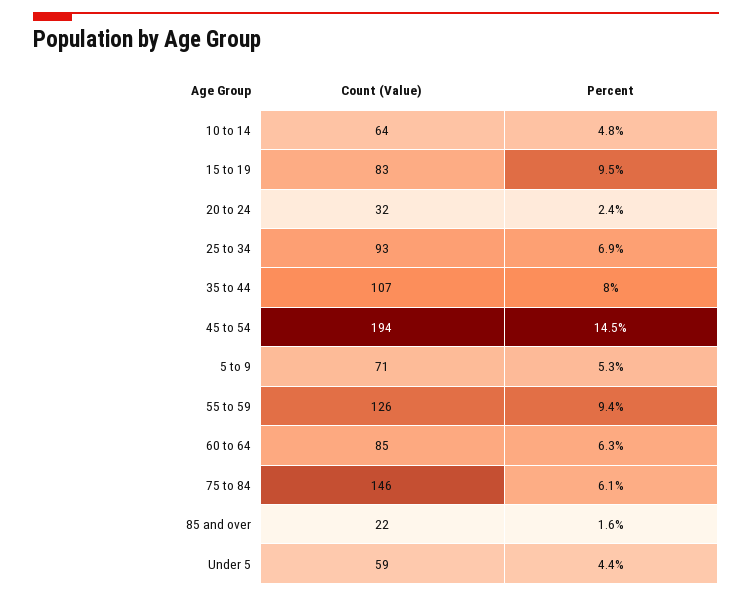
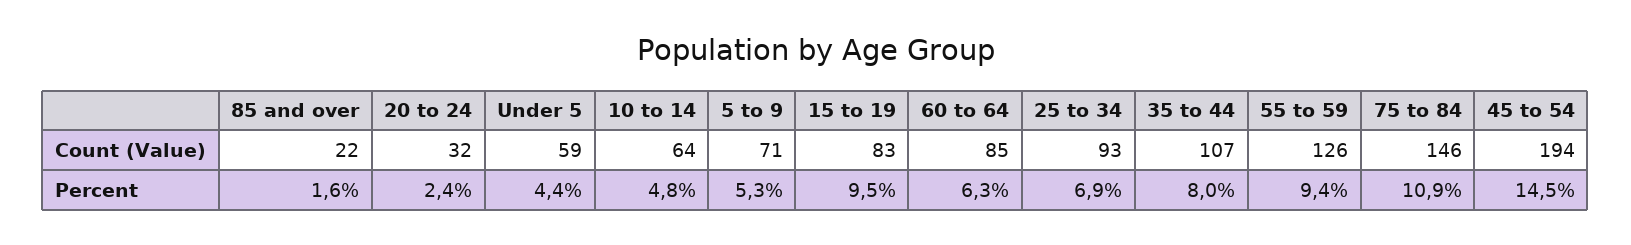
  {
    "Count (Value)": {
      "10 to 14": 64,
      "15 to 19": 83,
      "20 to 24": 32,
      "25 to 34": 93,
      "35 to 44": 107,
      "45 to 54": 194,
      "5 to 9": 71,
      "55 to 59": 126,
      "60 to 64": 85,
      "75 to 84": 146,
      "85 and over": 22,
      "Under 5": 59
    },
    "Percent": {
      "10 to 14": 4.8,
      "15 to 19": 9.5,
      "20 to 24": 2.4,
      "25 to 34": 6.9,
      "35 to 44": 8,
      "45 to 54": 14.5,
      "5 to 9": 5.3,
      "55 to 59": 9.4,
      "60 to 64": 6.3,
-     "75 to 84": 6.1,
+     "75 to 84": 10.9,
      "85 and over": 1.6,
      "Under 5": 4.4
    }
  }

